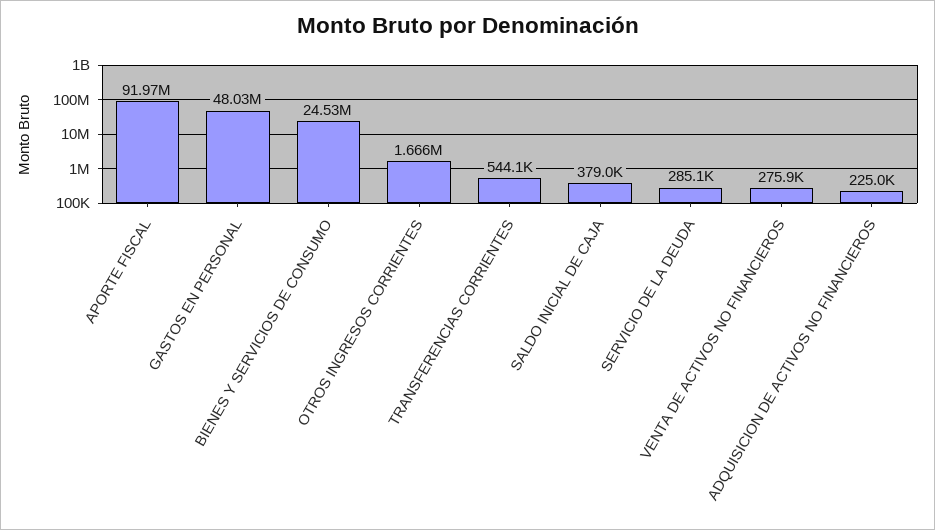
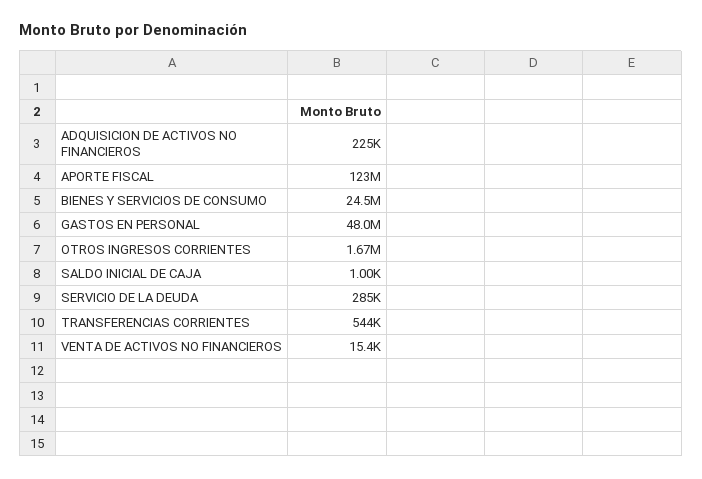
  {
-   "APORTE FISCAL": 91970000,
+   "APORTE FISCAL": 123000000,
    "GASTOS EN PERSONAL": 48030000,
    "BIENES Y SERVICIOS DE CONSUMO": 24530000,
    "OTROS INGRESOS CORRIENTES": 1666000,
    "TRANSFERENCIAS CORRIENTES": 544100,
-   "SALDO INICIAL DE CAJA": 379000,
+   "SALDO INICIAL DE CAJA": 1000,
    "SERVICIO DE LA DEUDA": 285100,
-   "VENTA DE ACTIVOS NO FINANCIEROS": 275900,
+   "VENTA DE ACTIVOS NO FINANCIEROS": 15400,
    "ADQUISICION DE ACTIVOS NO FINANCIEROS": 225000
  }

